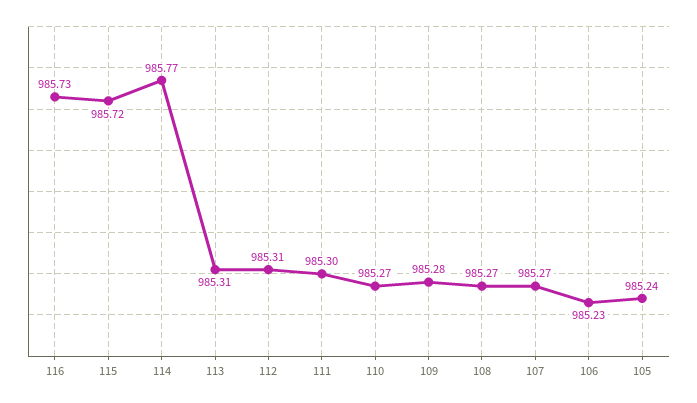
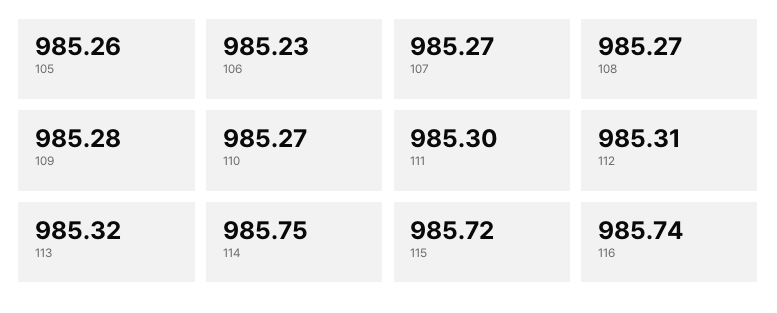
  {
-   "116": 985.73,
+   "116": 985.74,
    "115": 985.72,
-   "114": 985.77,
+   "114": 985.75,
-   "113": 985.31,
+   "113": 985.32,
    "112": 985.31,
    "111": 985.3,
    "110": 985.27,
    "109": 985.28,
    "108": 985.27,
    "107": 985.27,
    "106": 985.23,
-   "105": 985.24
+   "105": 985.26
  }

